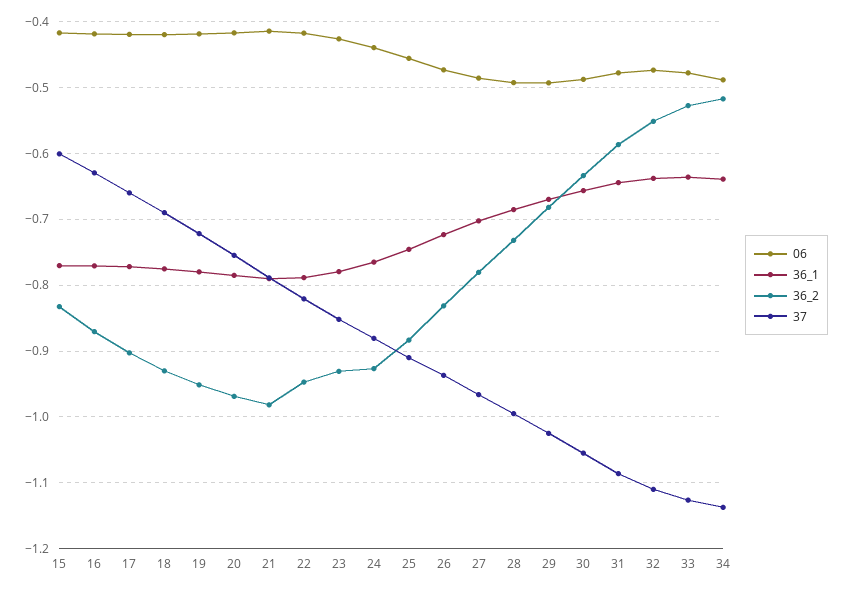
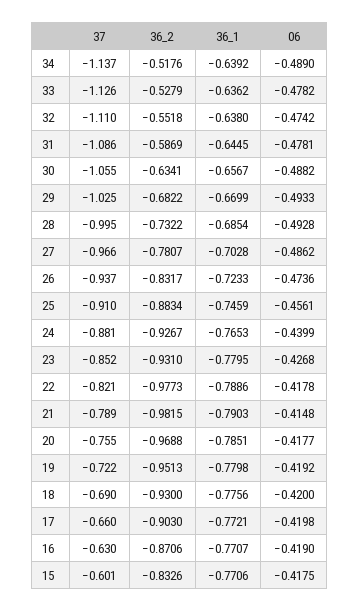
  {
    "06": {
      "15": -0.4175,
      "16": -0.419,
      "17": -0.4198,
      "18": -0.42,
      "19": -0.4192,
      "20": -0.4177,
      "21": -0.4148,
      "22": -0.4178,
      "23": -0.4268,
      "24": -0.4399,
      "25": -0.4561,
      "26": -0.4736,
      "27": -0.4862,
      "28": -0.4928,
      "29": -0.4933,
      "30": -0.4882,
      "31": -0.4781,
      "32": -0.4742,
      "33": -0.4782,
      "34": -0.489
    },
    "36_1": {
      "15": -0.7706,
      "16": -0.7707,
      "17": -0.7721,
      "18": -0.7756,
      "19": -0.7798,
      "20": -0.7851,
      "21": -0.7903,
      "22": -0.7886,
      "23": -0.7795,
      "24": -0.7653,
      "25": -0.7459,
      "26": -0.7233,
      "27": -0.7028,
      "28": -0.6854,
      "29": -0.6699,
      "30": -0.6567,
      "31": -0.6445,
      "32": -0.638,
      "33": -0.6362,
      "34": -0.6392
    },
    "36_2": {
      "15": -0.8326,
      "16": -0.8706,
      "17": -0.903,
      "18": -0.93,
      "19": -0.9513,
      "20": -0.9688,
      "21": -0.9815,
-     "22": -0.95,
+     "22": -0.9773,
      "23": -0.931,
      "24": -0.9267,
      "25": -0.8834,
      "26": -0.8317,
      "27": -0.7807,
      "28": -0.7322,
      "29": -0.6822,
      "30": -0.6341,
      "31": -0.5869,
      "32": -0.5518,
      "33": -0.5279,
      "34": -0.5176
    },
    "37": {
      "15": -0.601,
      "16": -0.63,
      "17": -0.66,
      "18": -0.69,
      "19": -0.722,
      "20": -0.755,
      "21": -0.789,
      "22": -0.821,
      "23": -0.852,
      "24": -0.881,
      "25": -0.91,
      "26": -0.937,
      "27": -0.966,
      "28": -0.995,
      "29": -1.025,
      "30": -1.055,
      "31": -1.086,
      "32": -1.11,
      "33": -1.126,
      "34": -1.137
    }
  }

